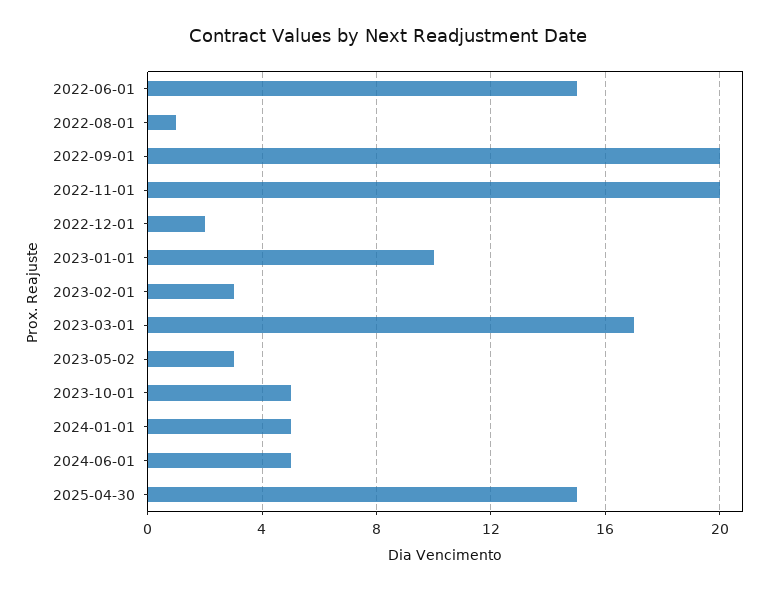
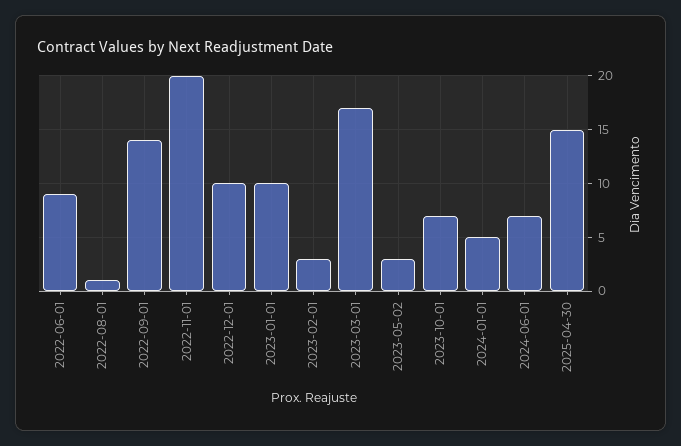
  {
-   "2022-06-01": 15,
+   "2022-06-01": 9,
    "2022-08-01": 1,
-   "2022-09-01": 20,
+   "2022-09-01": 14,
    "2022-11-01": 20,
-   "2022-12-01": 2,
+   "2022-12-01": 10,
    "2023-01-01": 10,
    "2023-02-01": 3,
    "2023-03-01": 17,
    "2023-05-02": 3,
-   "2023-10-01": 5,
+   "2023-10-01": 7,
    "2024-01-01": 5,
-   "2024-06-01": 5,
+   "2024-06-01": 7,
    "2025-04-30": 15
  }

